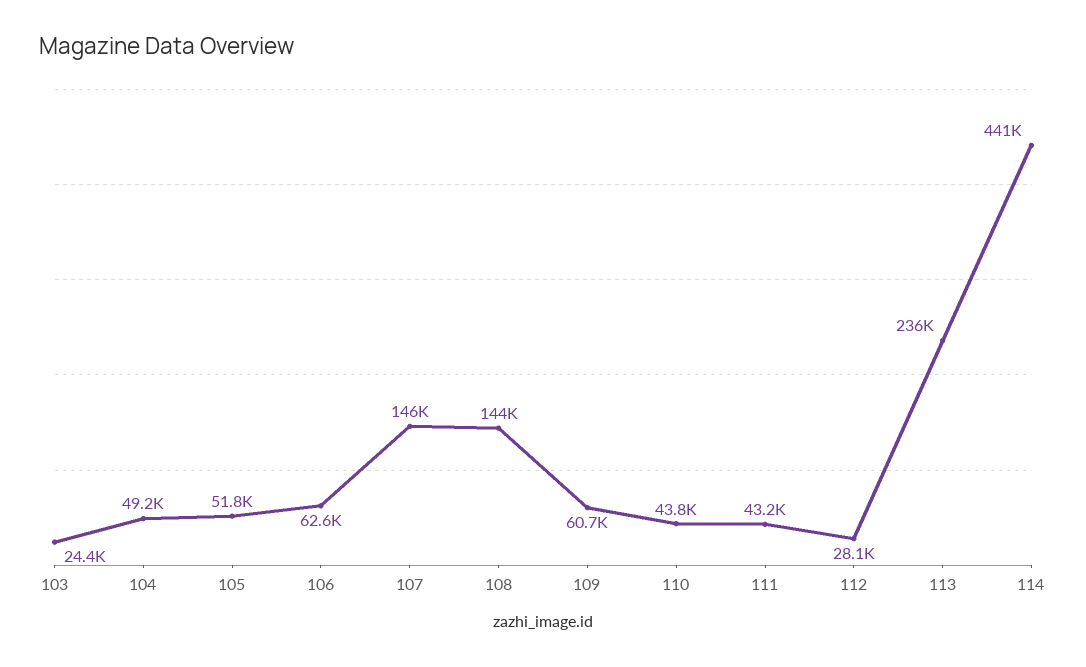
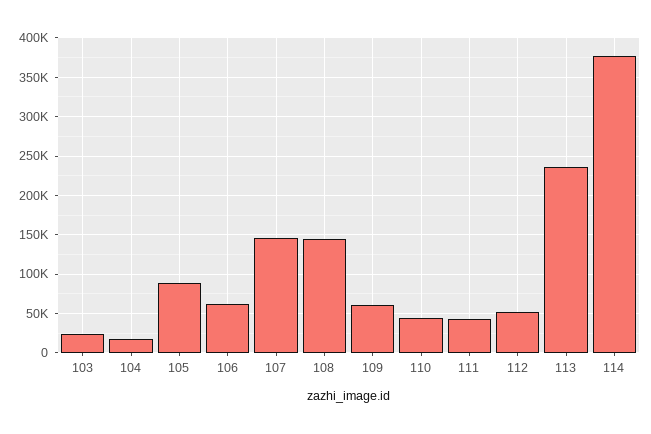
  {
    "103": 24400,
-   "104": 49200,
+   "104": 20000,
-   "105": 51800,
+   "105": 90000,
    "106": 62600,
    "107": 146000,
    "108": 144000,
    "109": 60700,
    "110": 43800,
    "111": 43200,
-   "112": 28100,
+   "112": 50000,
    "113": 236000,
-   "114": 441000
+   "114": 380000
  }

